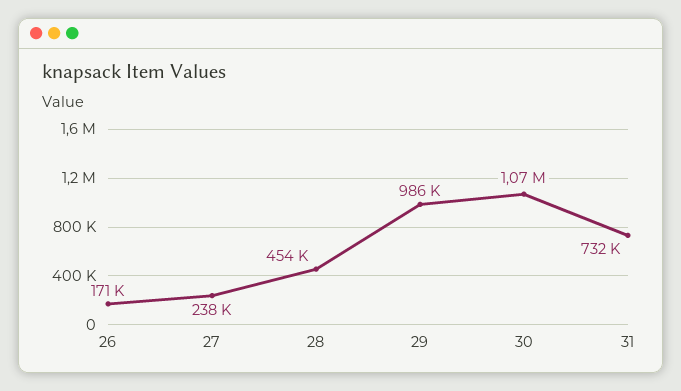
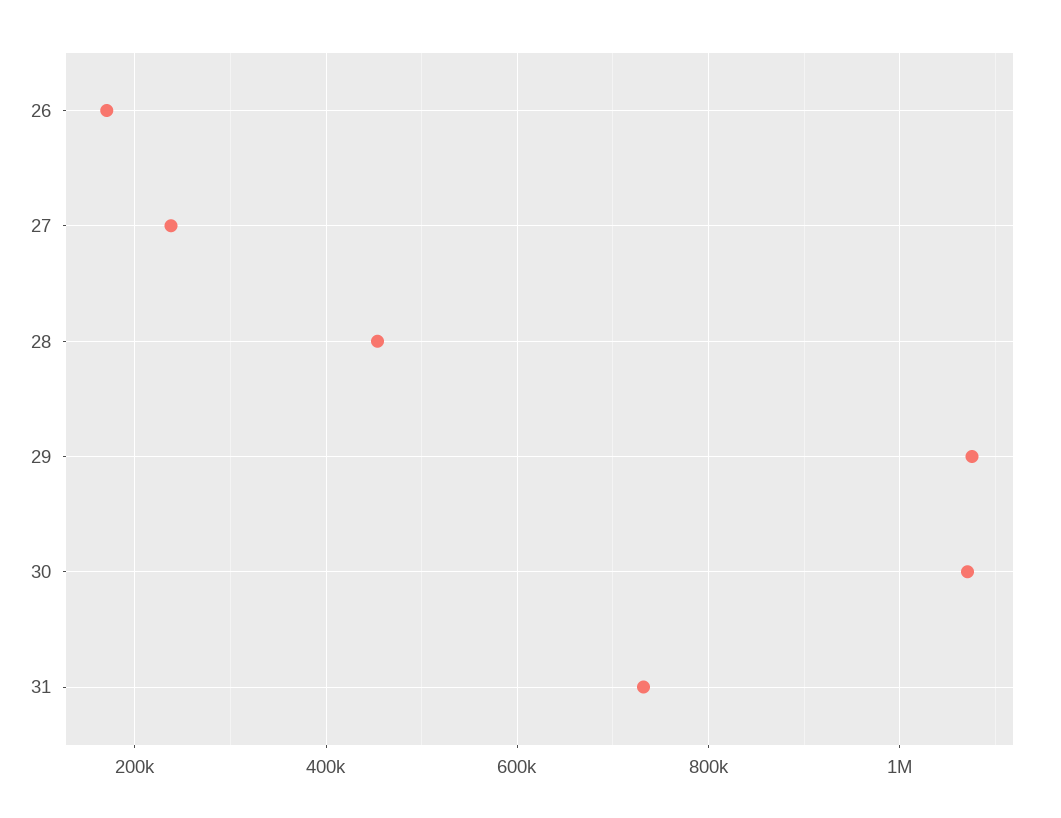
  {
    "26": 171000,
    "27": 238000,
    "28": 454000,
-   "29": 986000,
+   "29": 1080000,
    "30": 1070000,
    "31": 732000
  }

